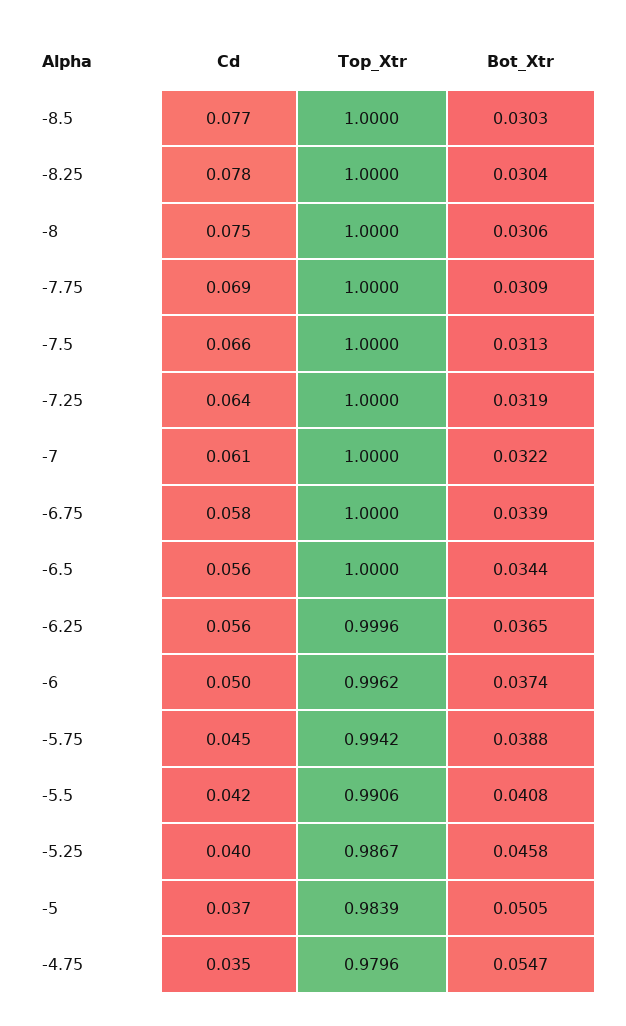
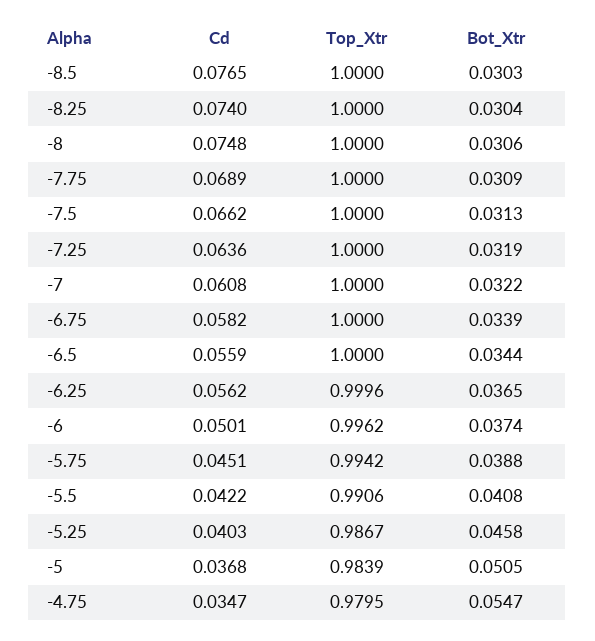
  {
    "Cd": {
      "-8.5": 0.0765,
-     "-8.25": 0.078,
+     "-8.25": 0.074,
      "-8": 0.0748,
      "-7.75": 0.0689,
      "-7.5": 0.0662,
      "-7.25": 0.0636,
      "-7": 0.0608,
      "-6.75": 0.0582,
      "-6.5": 0.0559,
      "-6.25": 0.0562,
      "-6": 0.0501,
      "-5.75": 0.0451,
      "-5.5": 0.0422,
      "-5.25": 0.0403,
      "-5": 0.0368,
      "-4.75": 0.0347
    },
    "Top_Xtr": {
      "-8.5": 1,
      "-8.25": 1,
      "-8": 1,
      "-7.75": 1,
      "-7.5": 1,
      "-7.25": 1,
      "-7": 1,
      "-6.75": 1,
      "-6.5": 1,
      "-6.25": 0.9996,
      "-6": 0.9962,
      "-5.75": 0.9942,
      "-5.5": 0.9906,
      "-5.25": 0.9867,
      "-5": 0.9839,
-     "-4.75": 0.9796
+     "-4.75": 0.9795
    },
    "Bot_Xtr": {
      "-8.5": 0.0303,
      "-8.25": 0.0304,
      "-8": 0.0306,
      "-7.75": 0.0309,
      "-7.5": 0.0313,
      "-7.25": 0.0319,
      "-7": 0.0322,
      "-6.75": 0.0339,
      "-6.5": 0.0344,
      "-6.25": 0.0365,
      "-6": 0.0374,
      "-5.75": 0.0388,
      "-5.5": 0.0408,
      "-5.25": 0.0458,
      "-5": 0.0505,
      "-4.75": 0.0547
    }
  }

